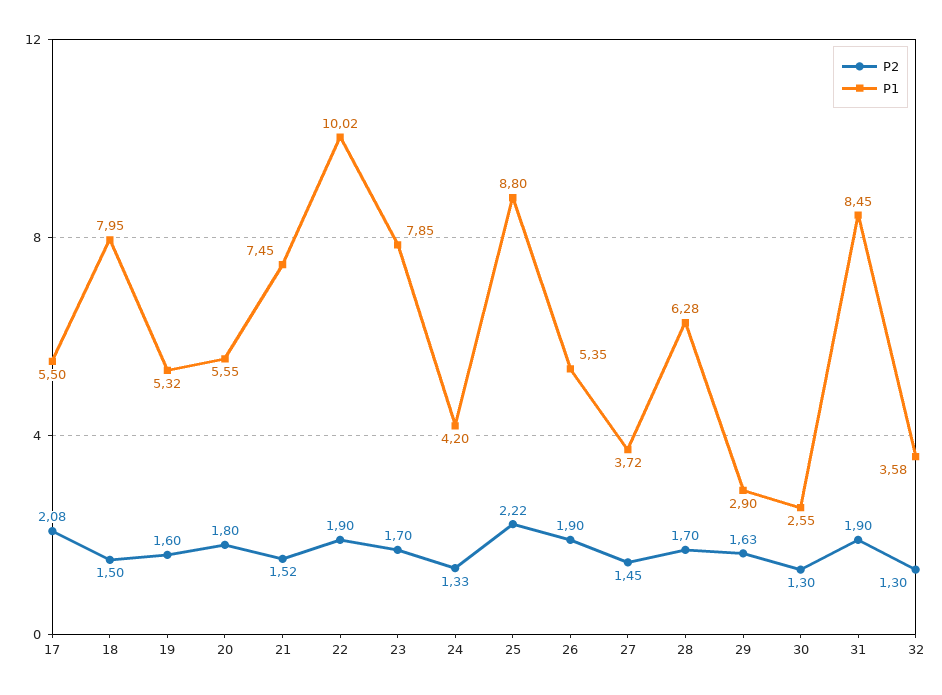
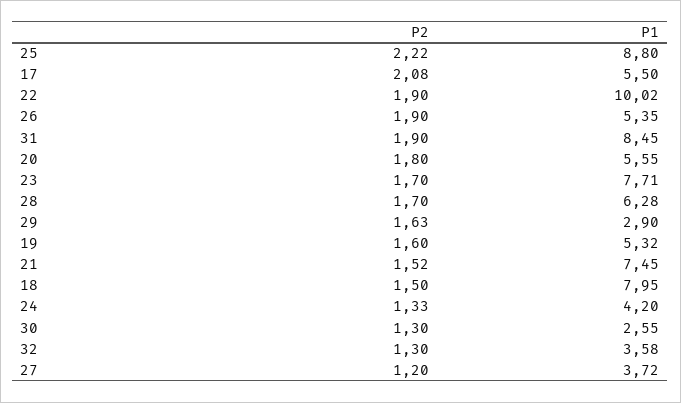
  {
    "P2": {
      "17": 2.08,
      "18": 1.5,
      "19": 1.6,
      "20": 1.8,
      "21": 1.52,
      "22": 1.9,
      "23": 1.7,
      "24": 1.33,
      "25": 2.22,
      "26": 1.9,
-     "27": 1.45,
+     "27": 1.2,
      "28": 1.7,
      "29": 1.63,
      "30": 1.3,
      "31": 1.9,
      "32": 1.3
    },
    "P1": {
      "17": 5.5,
      "18": 7.95,
      "19": 5.32,
      "20": 5.55,
      "21": 7.45,
      "22": 10.02,
-     "23": 7.85,
+     "23": 7.71,
      "24": 4.2,
      "25": 8.8,
      "26": 5.35,
      "27": 3.72,
      "28": 6.28,
      "29": 2.9,
      "30": 2.55,
      "31": 8.45,
      "32": 3.58
    }
  }

